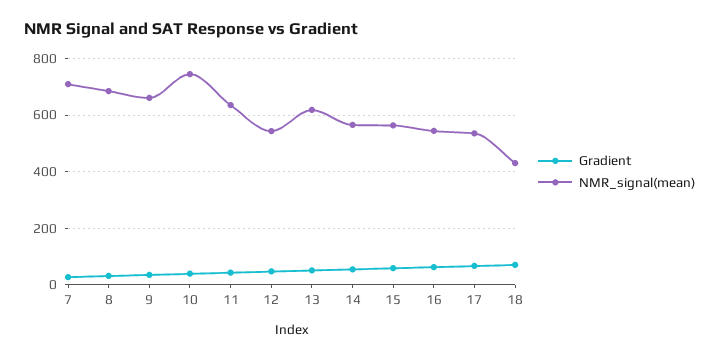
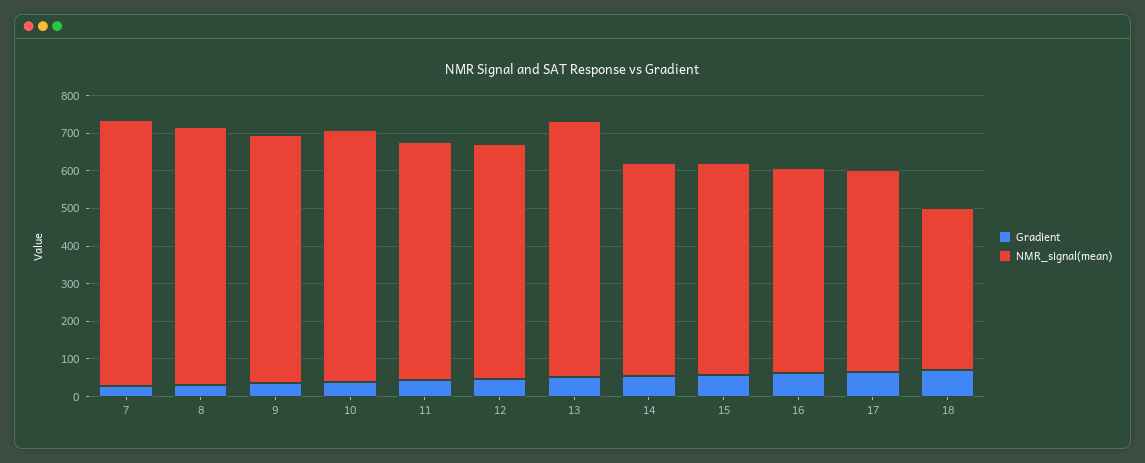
  {
    "Gradient": {
      "7": 25,
      "8": 25,
      "9": 25,
      "10": 50,
      "11": 50,
      "12": 50,
      "13": 50,
      "14": 50,
      "15": 50,
      "16": 75,
      "17": 75,
      "18": 75
    },
    "NMR_signal(mean)": {
      "7": 700,
      "8": 675,
      "9": 650,
-     "10": 750,
+     "10": 675,
      "11": 625,
-     "12": 550,
+     "12": 625,
-     "13": 625,
+     "13": 675,
      "14": 575,
      "15": 575,
      "16": 550,
      "17": 525,
      "18": 425
    }
  }

